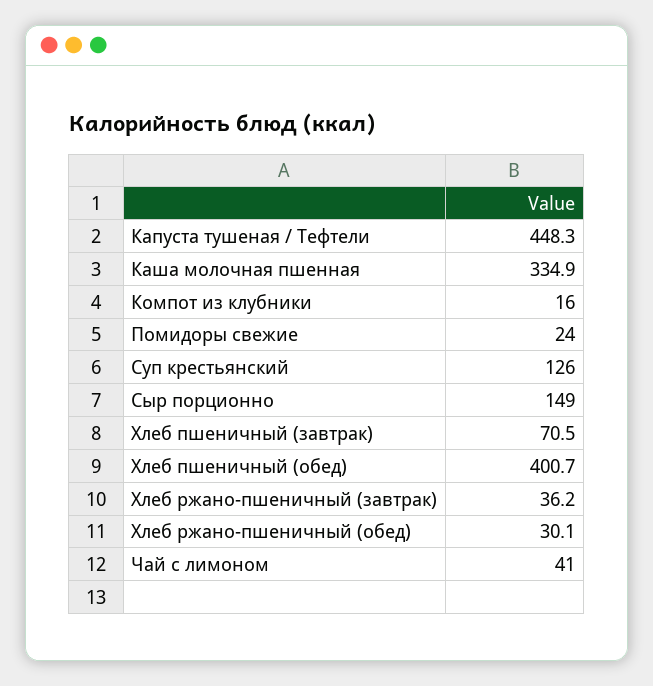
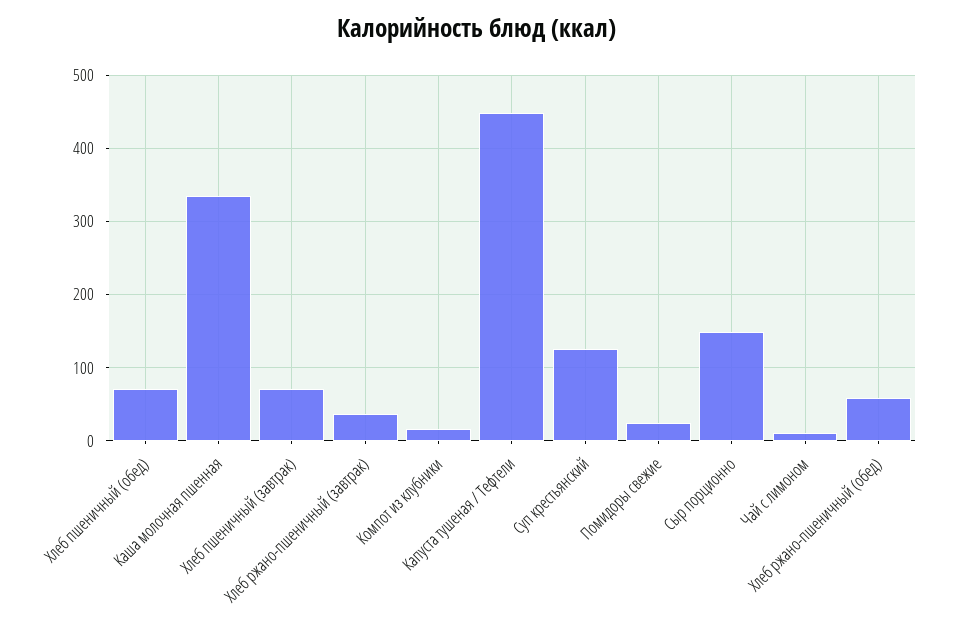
  {
    "Капуста тушеная / Тефтели": 448.3,
    "Каша молочная пшенная": 334.9,
    "Компот из клубники": 16,
    "Помидоры свежие": 24,
    "Суп крестьянский": 126,
    "Сыр порционно": 149,
    "Хлеб пшеничный (завтрак)": 70.5,
-   "Хлеб пшеничный (обед)": 400.7,
+   "Хлеб пшеничный (обед)": 70,
    "Хлеб ржано-пшеничный (завтрак)": 36.2,
-   "Хлеб ржано-пшеничный (обед)": 30.1,
+   "Хлеб ржано-пшеничный (обед)": 60,
-   "Чай с лимоном": 41
+   "Чай с лимоном": 10
  }

